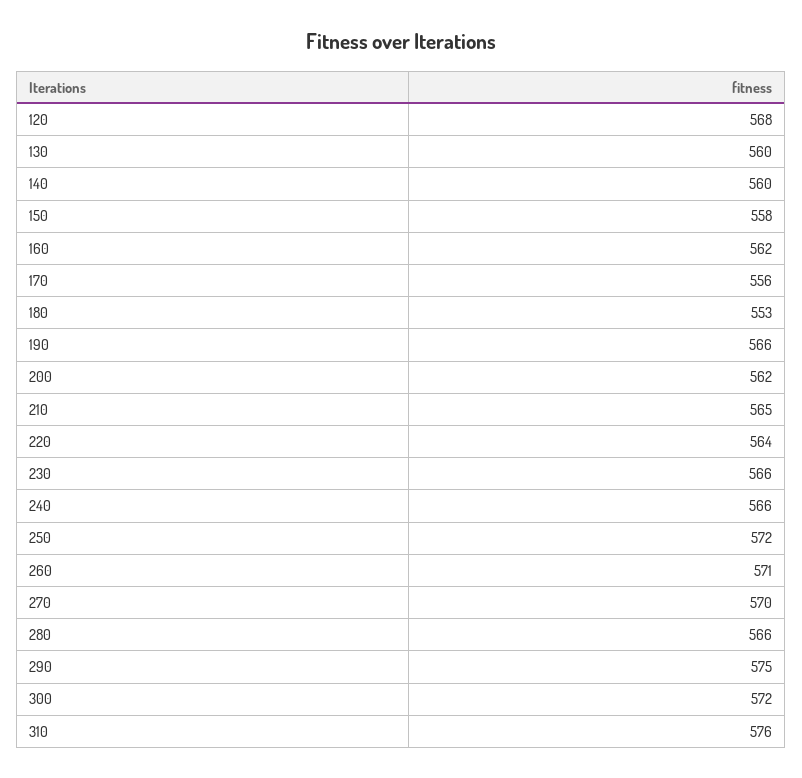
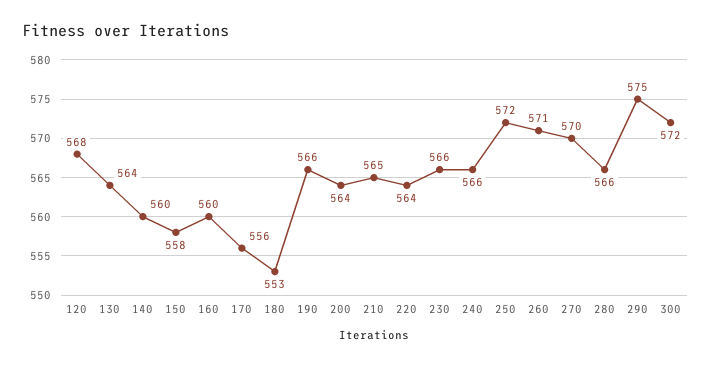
  {
    "120": 568,
-   "130": 560,
+   "130": 564,
    "140": 560,
    "150": 558,
-   "160": 562,
+   "160": 560,
    "170": 556,
    "180": 553,
    "190": 566,
-   "200": 562,
+   "200": 564,
    "210": 565,
    "220": 564,
    "230": 566,
    "240": 566,
    "250": 572,
    "260": 571,
    "270": 570,
    "280": 566,
    "290": 575,
-   "300": 572,
+   "300": 572
-   "310": 576
  }

